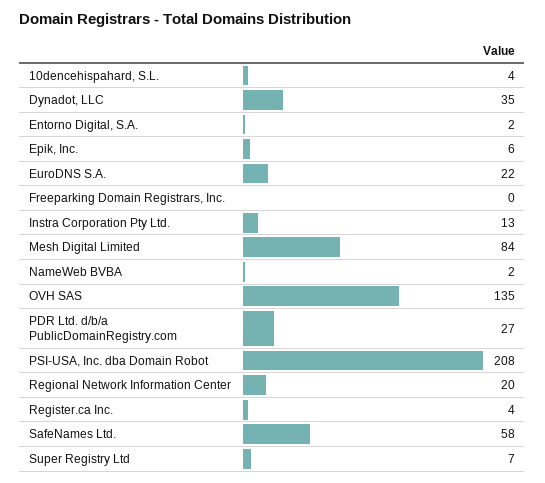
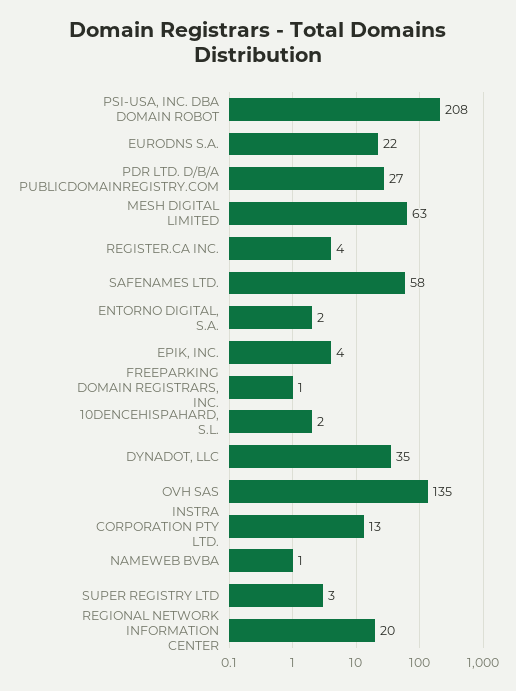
  {
-   "10dencehispahard, S.L.": 4,
+   "10dencehispahard, S.L.": 2,
    "Dynadot, LLC": 35,
    "Entorno Digital, S.A.": 2,
-   "Epik, Inc.": 6,
+   "Epik, Inc.": 4,
    "EuroDNS S.A.": 22,
-   "Freeparking Domain Registrars, Inc.": 0,
+   "Freeparking Domain Registrars, Inc.": 1,
    "Instra Corporation Pty Ltd.": 13,
-   "Mesh Digital Limited": 84,
+   "Mesh Digital Limited": 63,
-   "NameWeb BVBA": 2,
+   "NameWeb BVBA": 1,
    "OVH SAS": 135,
    "PDR Ltd. d/b/a PublicDomainRegistry.com": 27,
    "PSI-USA, Inc. dba Domain Robot": 208,
    "Regional Network Information Center": 20,
    "Register.ca Inc.": 4,
    "SafeNames Ltd.": 58,
-   "Super Registry Ltd": 7
+   "Super Registry Ltd": 3
  }

